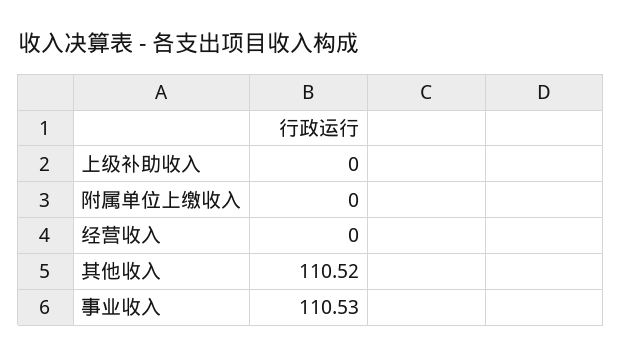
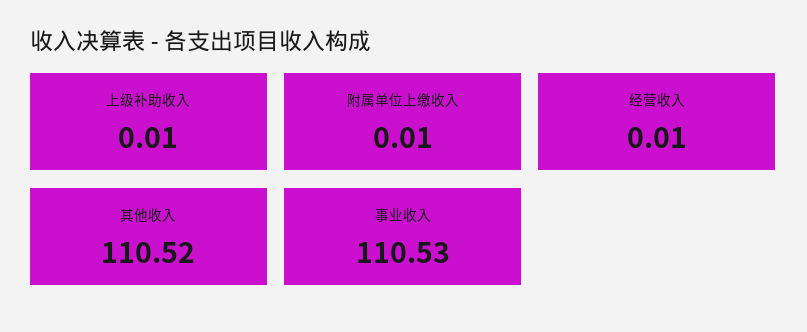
  {
-   "上级补助收入": 0,
+   "上级补助收入": 0.01,
-   "附属单位上缴收入": 0,
+   "附属单位上缴收入": 0.01,
-   "经营收入": 0,
+   "经营收入": 0.01,
    "其他收入": 110.52,
    "事业收入": 110.53
  }

